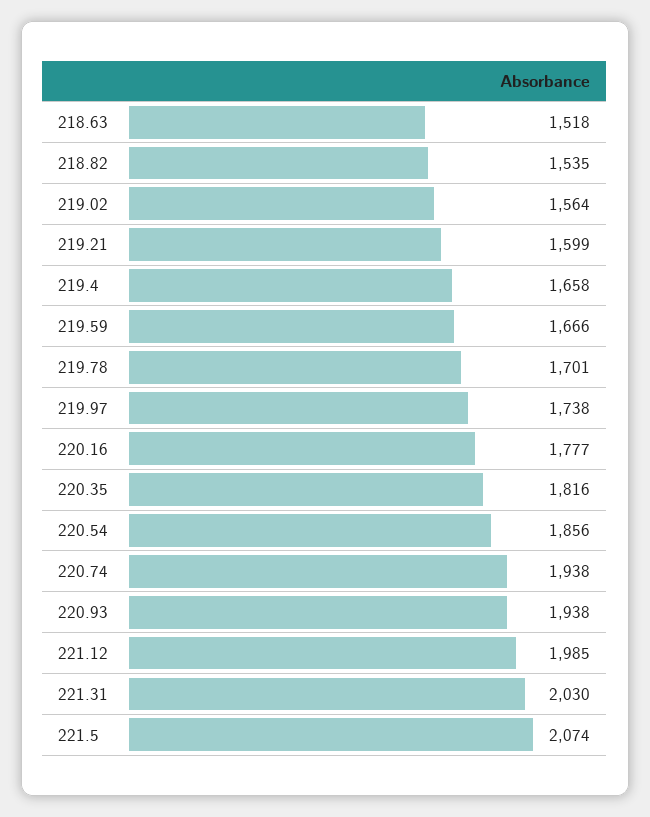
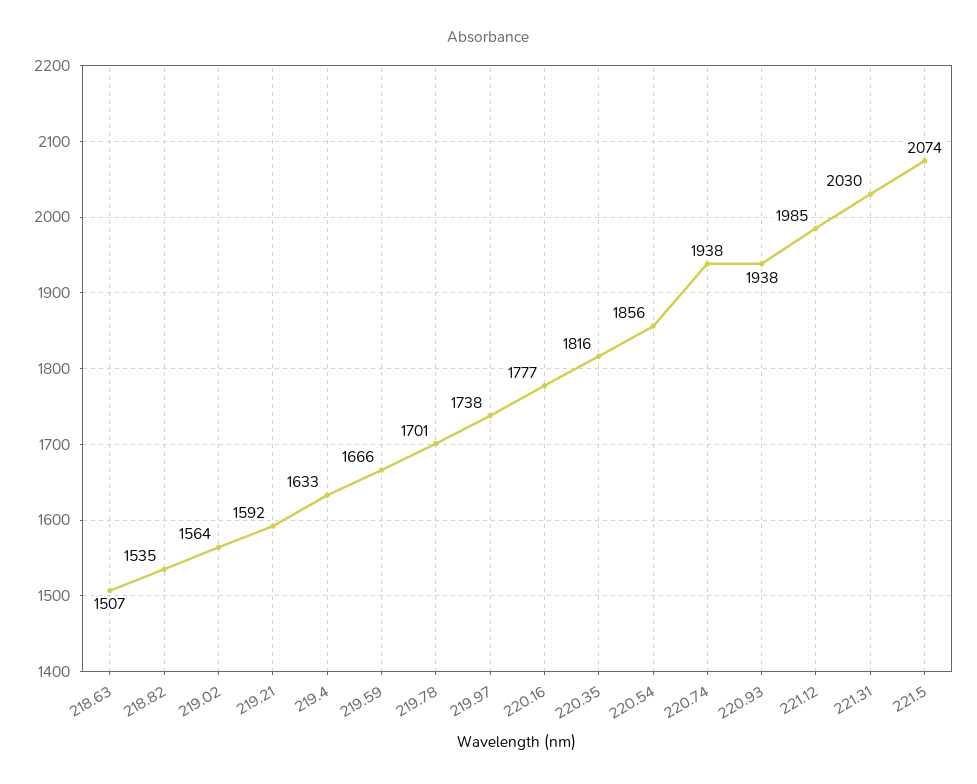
  {
-   "218.63": 1518,
+   "218.63": 1507,
    "218.82": 1535,
    "219.02": 1564,
-   "219.21": 1599,
+   "219.21": 1592,
-   "219.4": 1658,
+   "219.4": 1633,
    "219.59": 1666,
    "219.78": 1701,
    "219.97": 1738,
    "220.16": 1777,
    "220.35": 1816,
    "220.54": 1856,
    "220.74": 1938,
    "220.93": 1938,
    "221.12": 1985,
    "221.31": 2030,
    "221.5": 2074
  }

